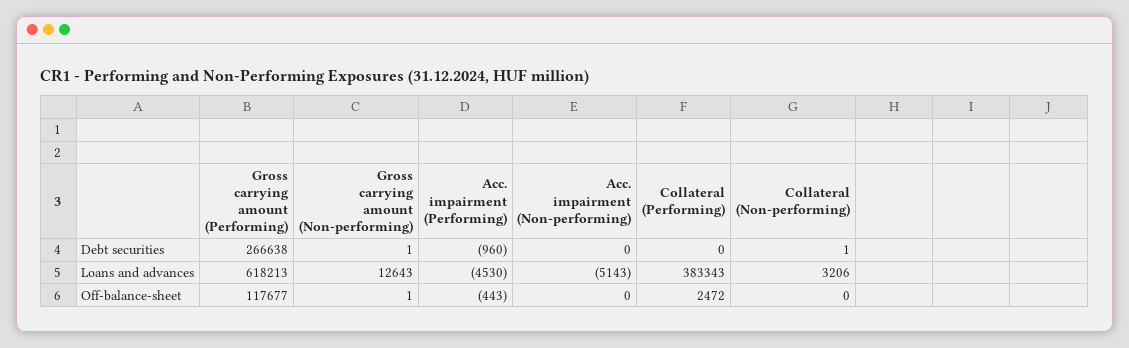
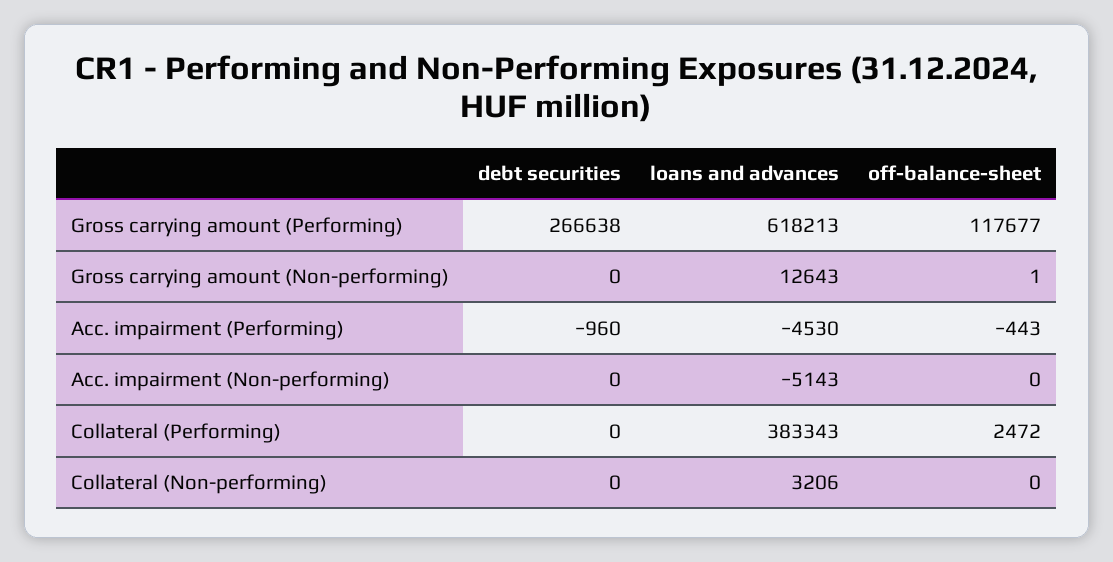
  {
    "Gross carrying amount (Performing)": {
      "Debt securities": 266638,
      "Loans and advances": 618213,
      "Off-balance-sheet": 117677
    },
    "Gross carrying amount (Non-performing)": {
-     "Debt securities": 1,
+     "Debt securities": 0,
      "Loans and advances": 12643,
      "Off-balance-sheet": 1
    },
    "Acc. impairment (Performing)": {
      "Debt securities": -960,
      "Loans and advances": -4530,
      "Off-balance-sheet": -443
    },
    "Acc. impairment (Non-performing)": {
      "Debt securities": 0,
      "Loans and advances": -5143,
      "Off-balance-sheet": 0
    },
    "Collateral (Performing)": {
      "Debt securities": 0,
      "Loans and advances": 383343,
      "Off-balance-sheet": 2472
    },
    "Collateral (Non-performing)": {
-     "Debt securities": 1,
+     "Debt securities": 0,
      "Loans and advances": 3206,
      "Off-balance-sheet": 0
    }
  }

